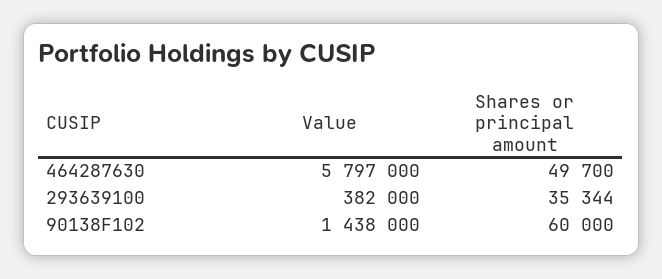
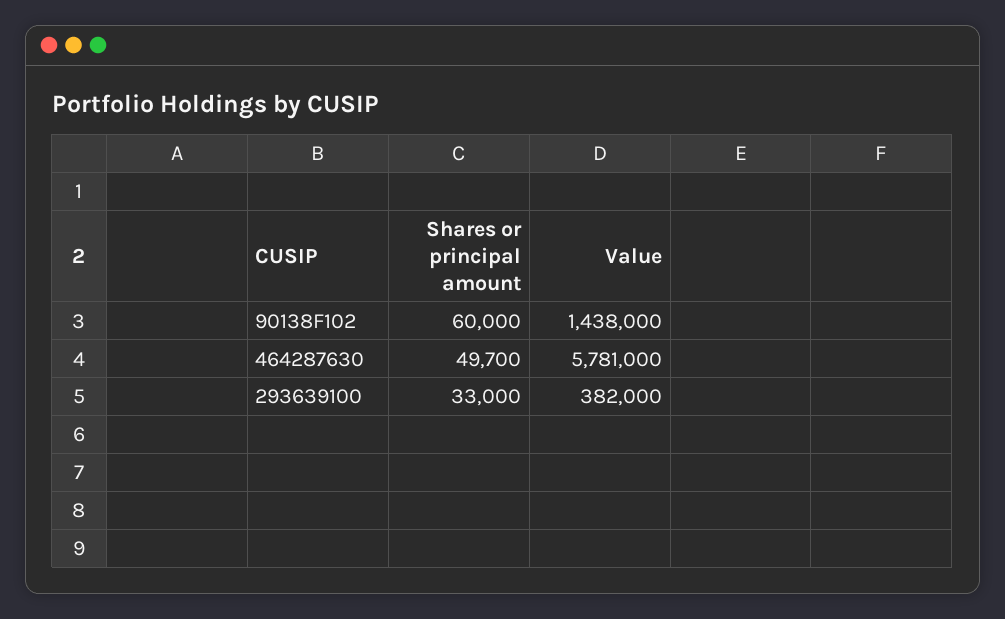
  {
    "Value": {
-     "464287630": 5797000,
+     "464287630": 5781000,
      "293639100": 382000,
      "90138F102": 1438000
    },
    "Shares or principal amount": {
      "464287630": 49700,
-     "293639100": 35344,
+     "293639100": 33000,
      "90138F102": 60000
    }
  }

